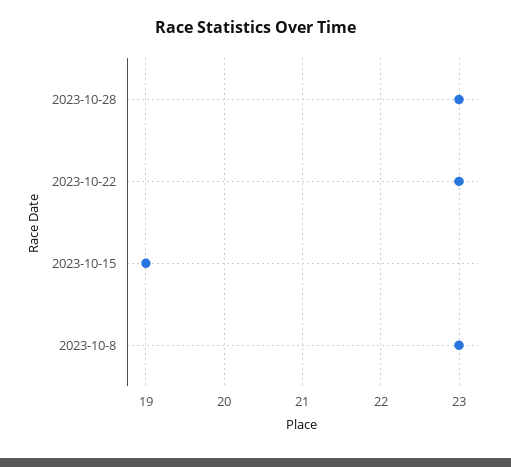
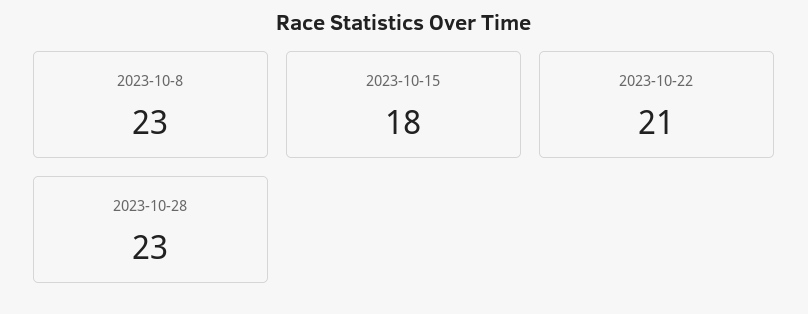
  {
    "2023-10-28": 23,
-   "2023-10-22": 23,
+   "2023-10-22": 21,
-   "2023-10-15": 19,
+   "2023-10-15": 18,
    "2023-10-8": 23
  }

